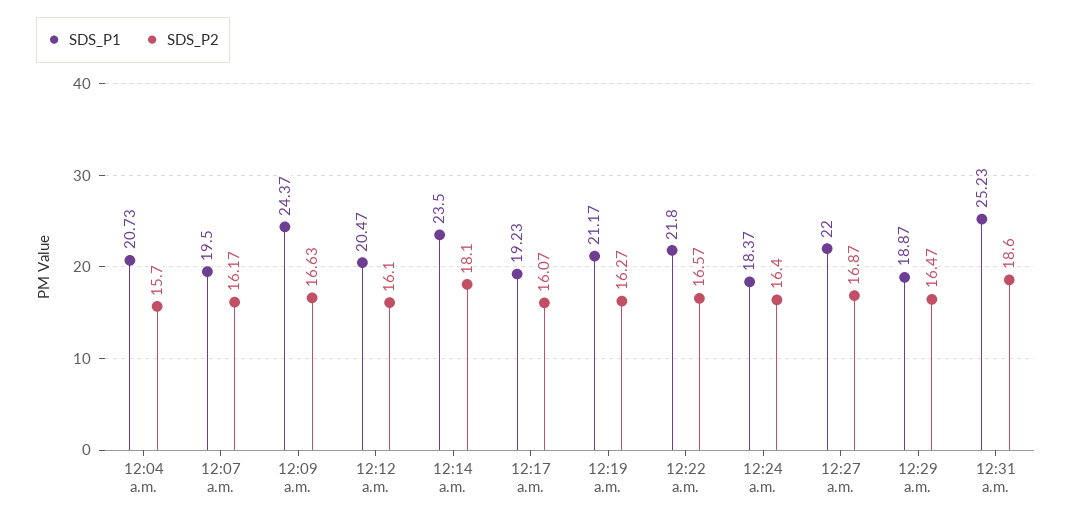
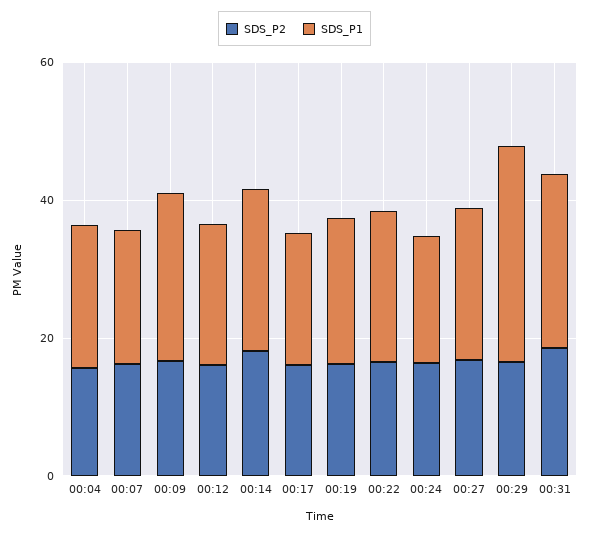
  {
    "SDS_P1": {
      "12:04 a.m.": 20.73,
      "12:07 a.m.": 19.5,
      "12:09 a.m.": 24.37,
      "12:12 a.m.": 20.47,
      "12:14 a.m.": 23.5,
      "12:17 a.m.": 19.23,
      "12:19 a.m.": 21.17,
      "12:22 a.m.": 21.8,
      "12:24 a.m.": 18.37,
      "12:27 a.m.": 22,
-     "12:29 a.m.": 18.87,
+     "12:29 a.m.": 30,
      "12:31 a.m.": 25.23
    },
    "SDS_P2": {
      "12:04 a.m.": 15.7,
      "12:07 a.m.": 16.17,
      "12:09 a.m.": 16.63,
      "12:12 a.m.": 16.1,
      "12:14 a.m.": 18.1,
      "12:17 a.m.": 16.07,
      "12:19 a.m.": 16.27,
      "12:22 a.m.": 16.57,
      "12:24 a.m.": 16.4,
      "12:27 a.m.": 16.87,
      "12:29 a.m.": 16.47,
      "12:31 a.m.": 18.6
    }
  }

